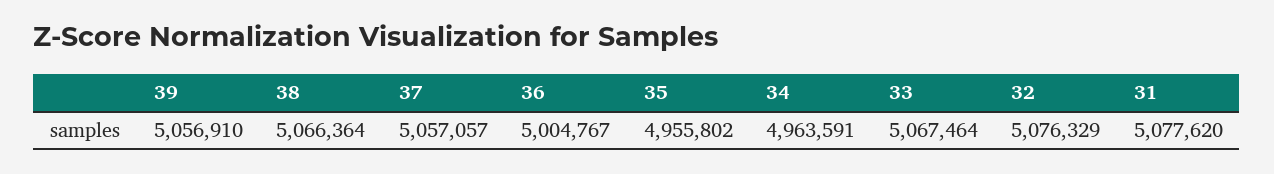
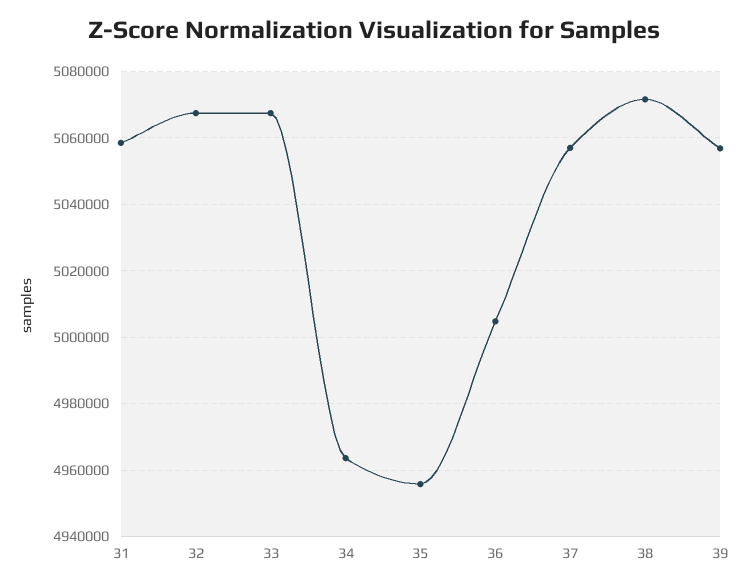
  {
    "39": 5056910,
-   "38": 5066364,
+   "38": 5072000,
    "37": 5057057,
    "36": 5004767,
    "35": 4955802,
    "34": 4963591,
    "33": 5067464,
-   "32": 5076329,
+   "32": 5068000,
-   "31": 5077620
+   "31": 5058000
  }

